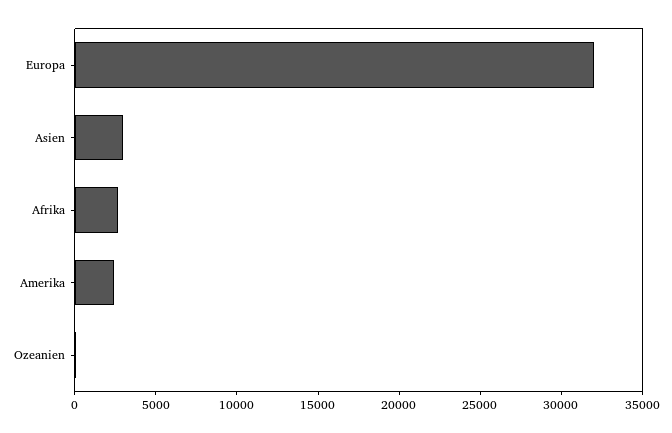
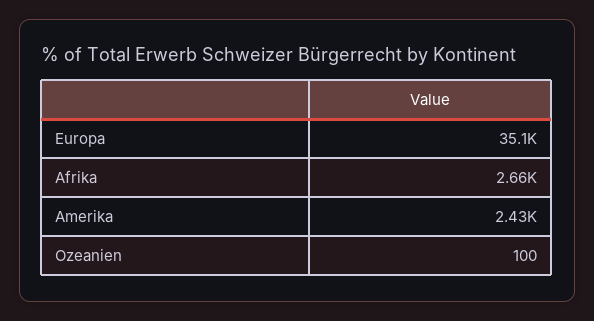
  {
-   "Europa": 32000,
+   "Europa": 35100,
-   "Asien": 3000,
    "Afrika": 2660,
    "Amerika": 2430,
    "Ozeanien": 100
  }

